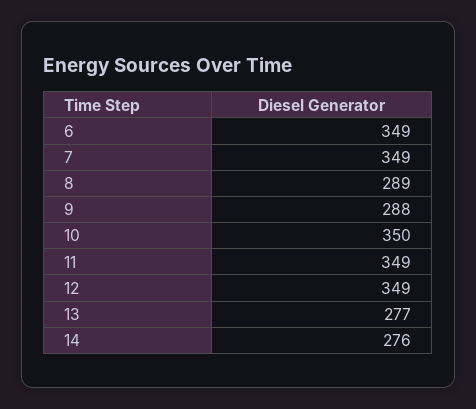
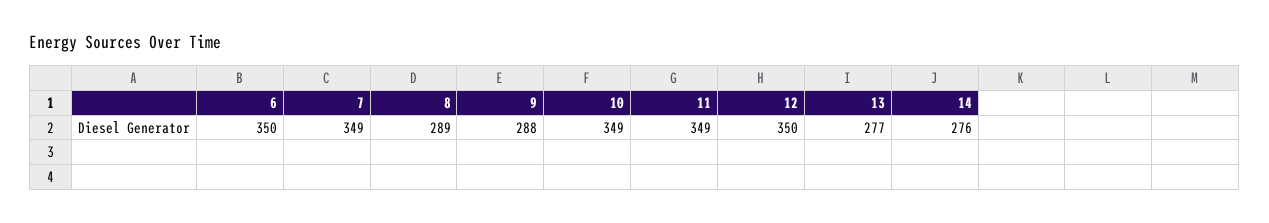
  {
-   "6": 349,
+   "6": 350,
    "7": 349,
    "8": 289,
    "9": 288,
-   "10": 350,
+   "10": 349,
    "11": 349,
-   "12": 349,
+   "12": 350,
    "13": 277,
    "14": 276
  }

